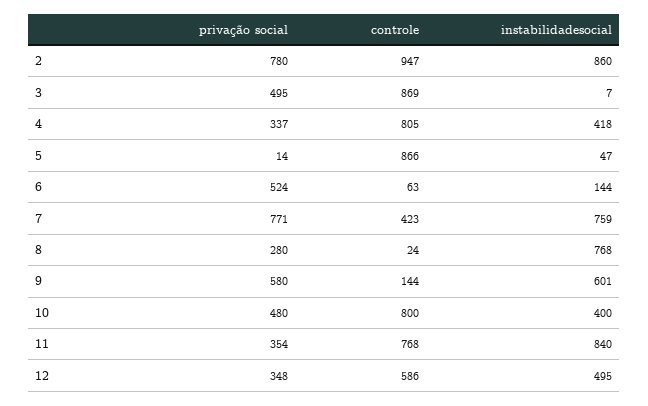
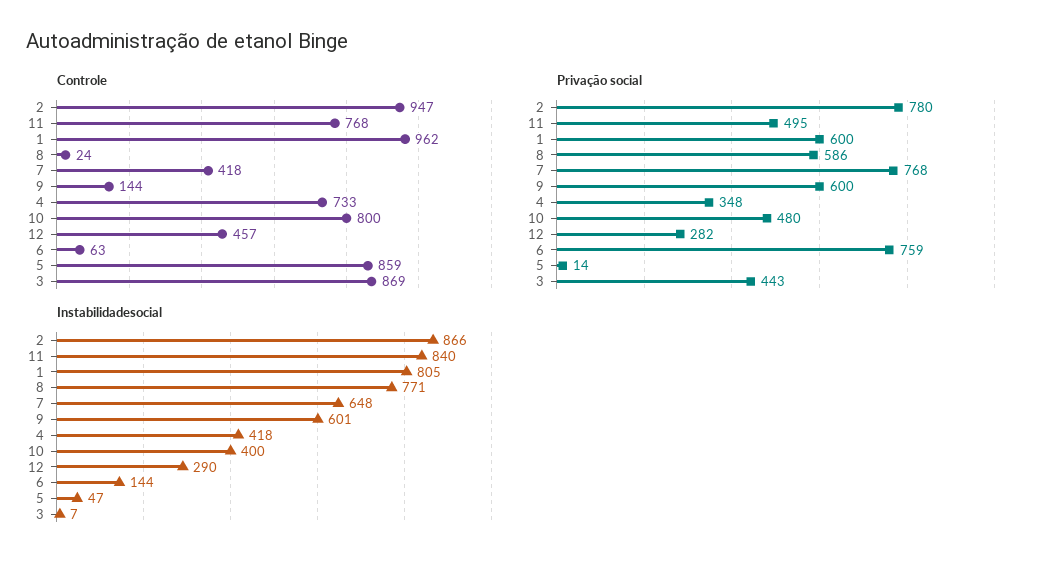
  {
    "privação social": {
      "2": 780,
-     "3": 495,
+     "3": 443,
-     "4": 337,
+     "4": 348,
      "5": 14,
-     "6": 524,
+     "6": 759,
-     "7": 771,
+     "7": 768,
-     "8": 280,
+     "8": 586,
-     "9": 580,
+     "9": 600,
      "10": 480,
-     "11": 354,
+     "11": 495,
-     "12": 348
+     "12": 282,
+     "1": 600
    },
    "controle": {
      "2": 947,
      "3": 869,
-     "4": 805,
+     "4": 733,
-     "5": 866,
+     "5": 859,
      "6": 63,
-     "7": 423,
+     "7": 418,
      "8": 24,
      "9": 144,
      "10": 800,
      "11": 768,
-     "12": 586
+     "12": 457,
+     "1": 962
    },
    "instabilidadesocial": {
-     "2": 860,
+     "2": 866,
      "3": 7,
      "4": 418,
      "5": 47,
      "6": 144,
-     "7": 759,
+     "7": 648,
-     "8": 768,
+     "8": 771,
      "9": 601,
      "10": 400,
      "11": 840,
-     "12": 495
+     "12": 290,
+     "1": 805
    }
  }

